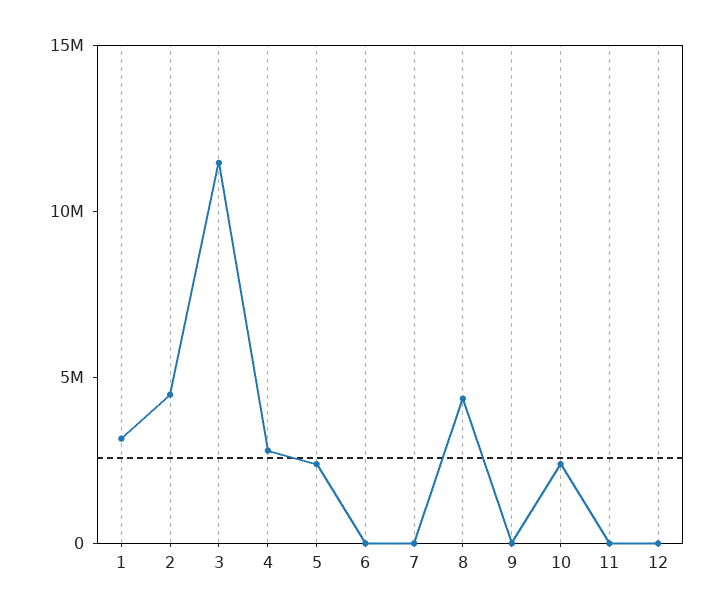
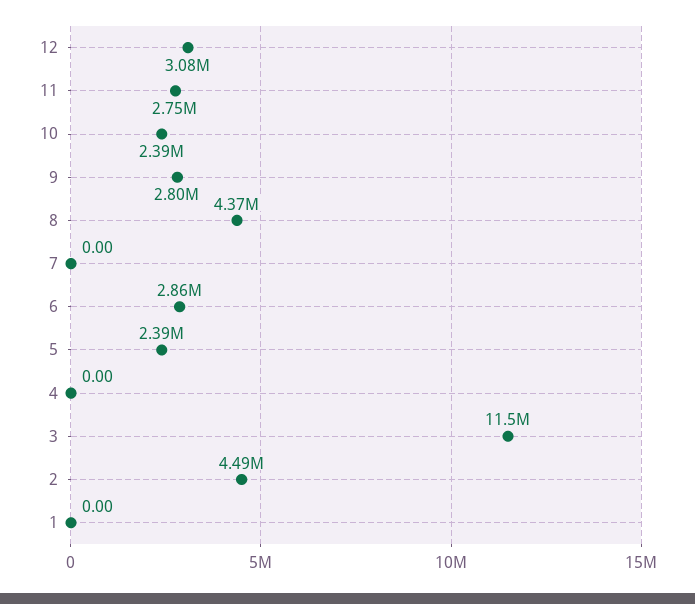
  {
-   "1": 3000000,
+   "1": 0,
    "2": 4490000,
    "3": 11500000,
-   "4": 3000000,
+   "4": 0,
    "5": 2390000,
-   "6": 0,
+   "6": 2860000,
    "7": 0,
    "8": 4370000,
-   "9": 0,
+   "9": 2800000,
    "10": 2390000,
-   "11": 0,
+   "11": 2750000,
-   "12": 0
+   "12": 3080000
  }

